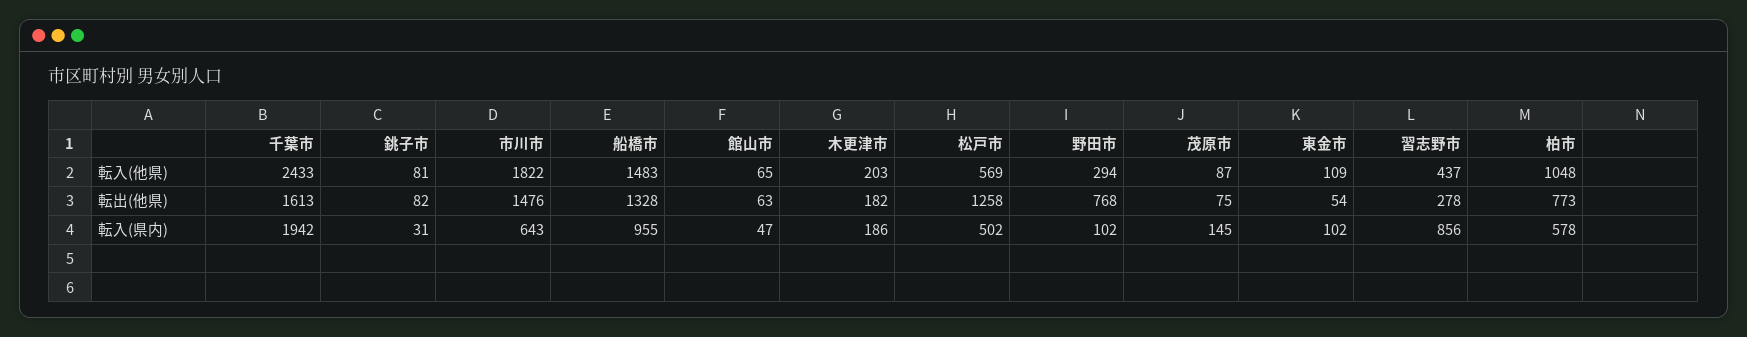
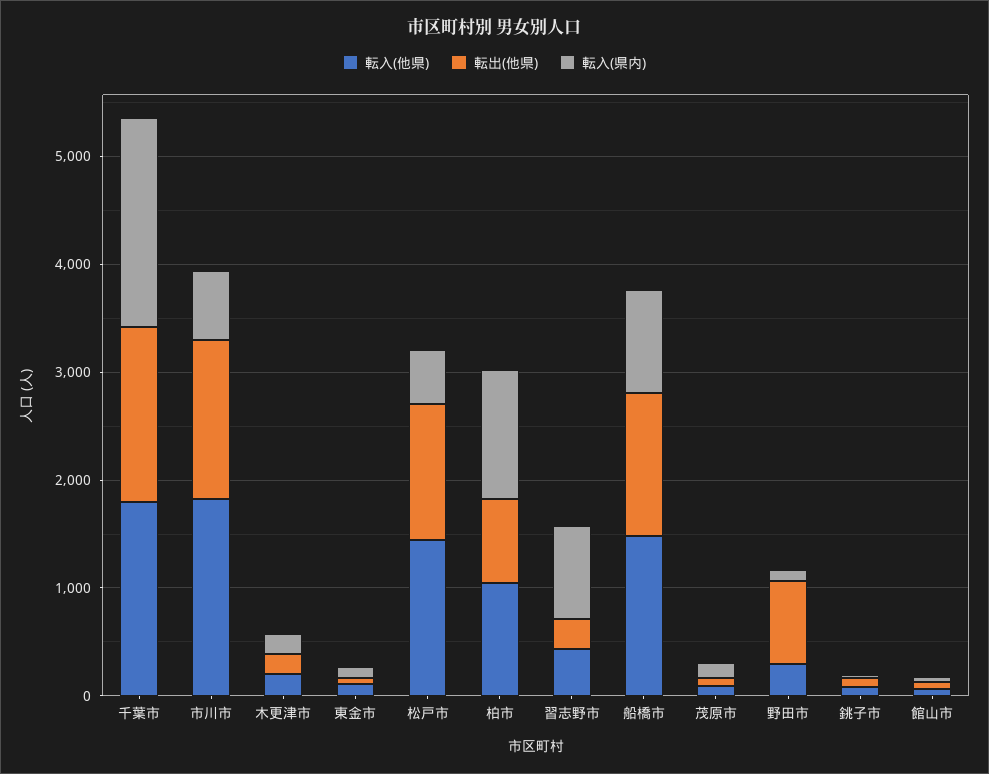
  {
    "転入(他県)": {
-     "千葉市": 2433,
+     "千葉市": 1800,
      "銚子市": 81,
      "市川市": 1822,
      "船橋市": 1483,
      "館山市": 65,
      "木更津市": 203,
-     "松戸市": 569,
+     "松戸市": 1400,
      "野田市": 294,
      "茂原市": 87,
      "東金市": 109,
      "習志野市": 437,
      "柏市": 1048
    },
    "転出(他県)": {
      "千葉市": 1613,
      "銚子市": 82,
      "市川市": 1476,
      "船橋市": 1328,
      "館山市": 63,
      "木更津市": 182,
      "松戸市": 1258,
      "野田市": 768,
      "茂原市": 75,
      "東金市": 54,
      "習志野市": 278,
      "柏市": 773
    },
    "転入(県内)": {
      "千葉市": 1942,
      "銚子市": 31,
      "市川市": 643,
      "船橋市": 955,
      "館山市": 47,
      "木更津市": 186,
      "松戸市": 502,
      "野田市": 102,
      "茂原市": 145,
      "東金市": 102,
      "習志野市": 856,
-     "柏市": 578
+     "柏市": 1200
    }
  }

